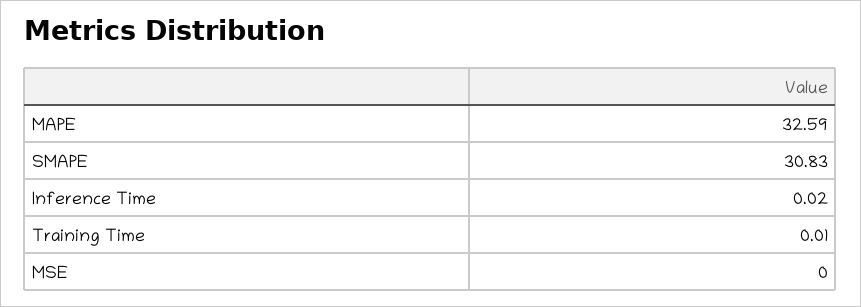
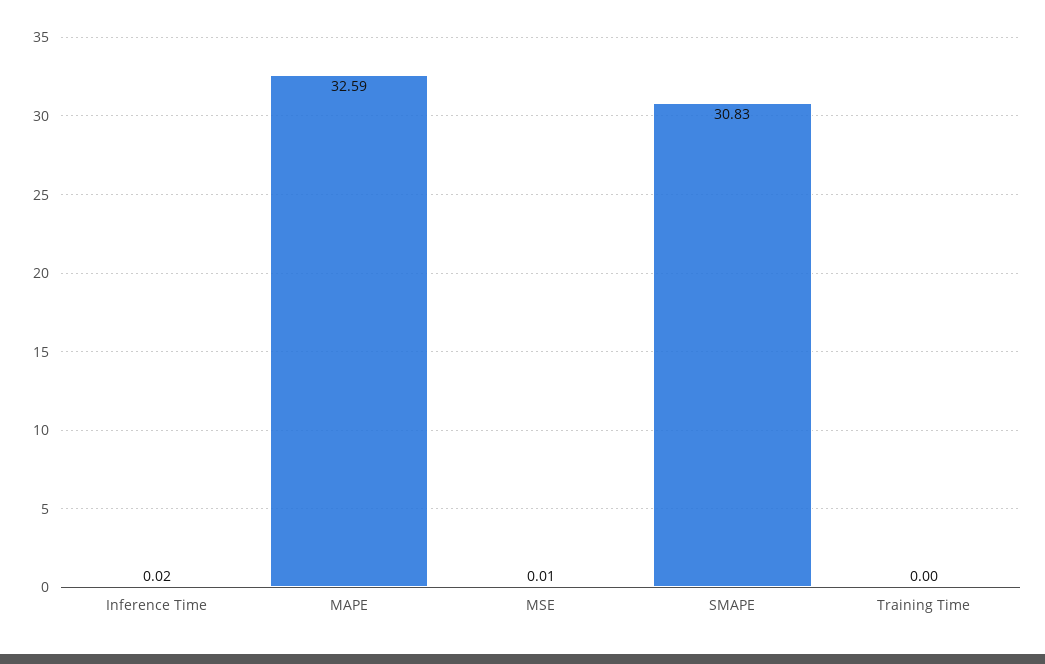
  {
    "MAPE": 32.59,
    "SMAPE": 30.83,
    "Inference Time": 0.02,
-   "Training Time": 0.01,
+   "Training Time": 0,
-   "MSE": 0
+   "MSE": 0.01
  }

